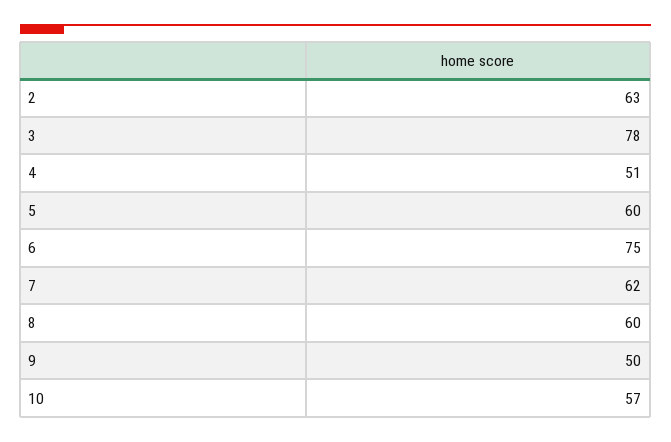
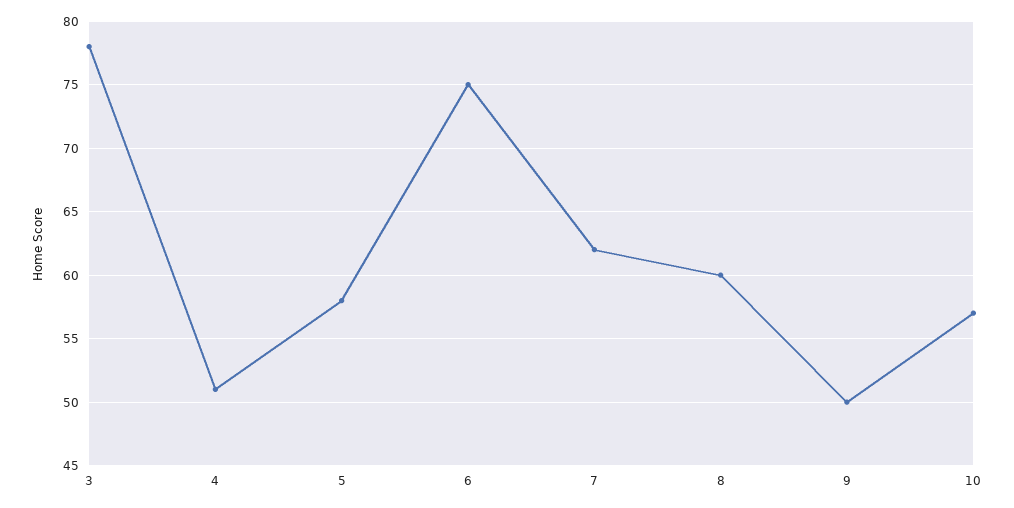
  {
-   "2": 63,
    "3": 78,
    "4": 51,
-   "5": 60,
+   "5": 58,
    "6": 75,
    "7": 62,
    "8": 60,
    "9": 50,
    "10": 57
  }

